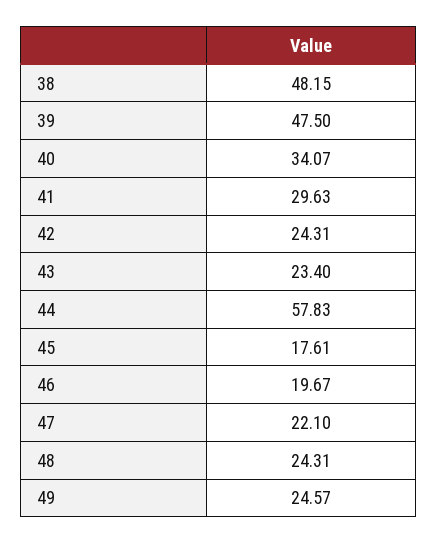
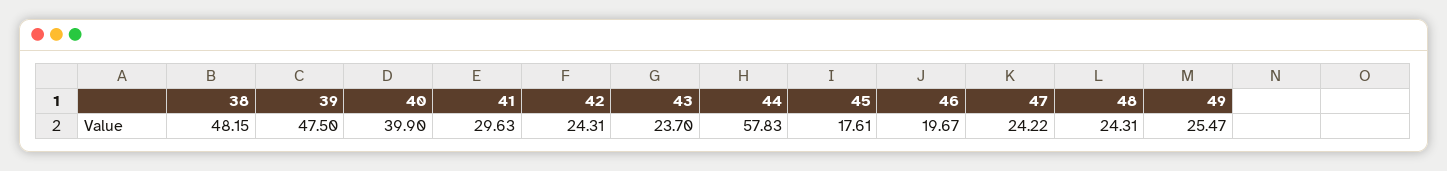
  {
    "38": 48.15,
    "39": 47.5,
-   "40": 34.07,
+   "40": 39.9,
    "41": 29.63,
    "42": 24.31,
-   "43": 23.4,
+   "43": 23.7,
    "44": 57.83,
    "45": 17.61,
    "46": 19.67,
-   "47": 22.1,
+   "47": 24.22,
    "48": 24.31,
-   "49": 24.57
+   "49": 25.47
  }

